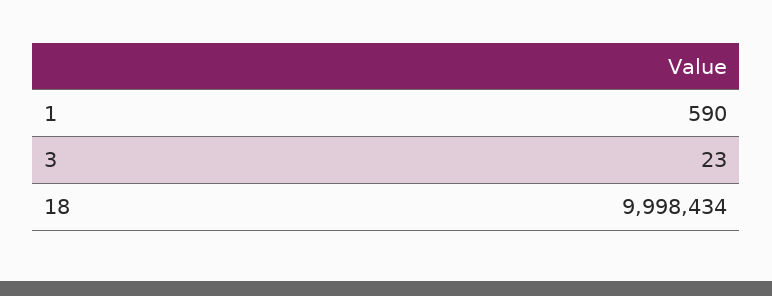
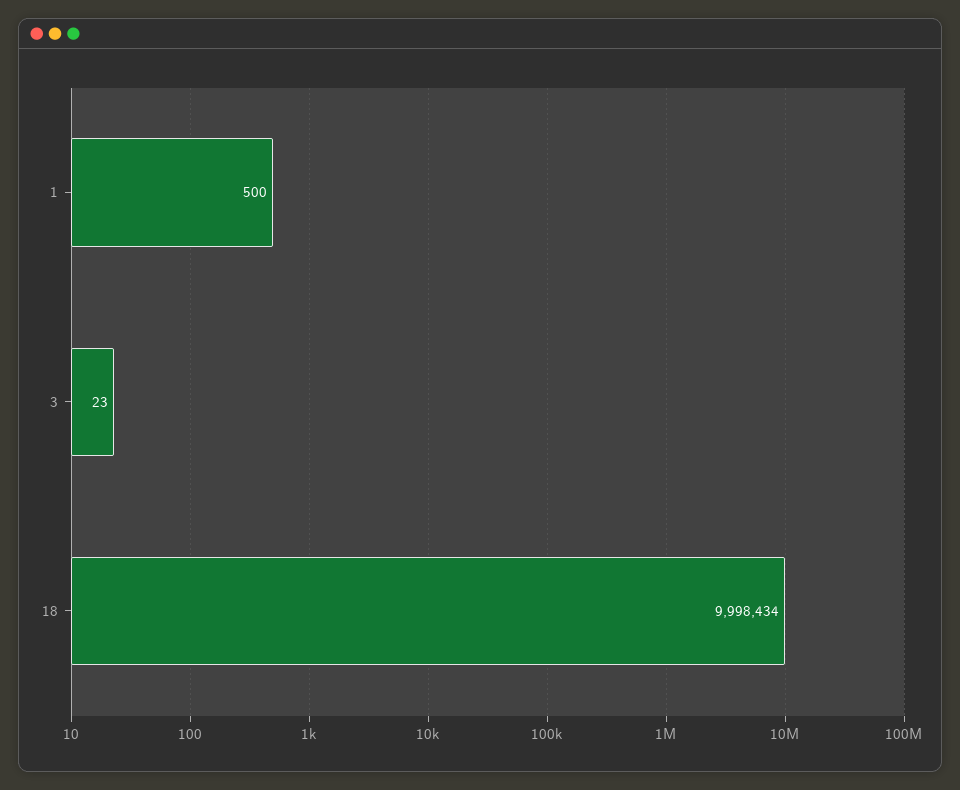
  {
-   "1": 590,
+   "1": 500,
    "3": 23,
    "18": 9998434
  }

